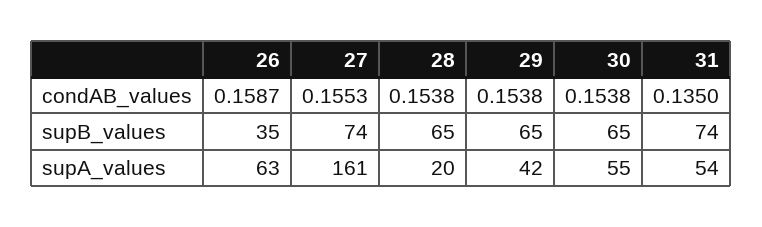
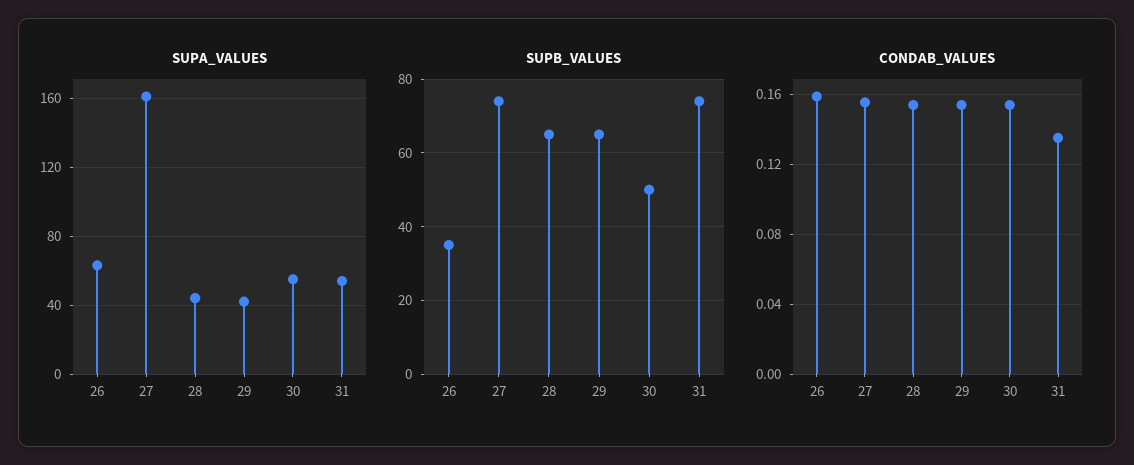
  {
    "condAB_values": {
      "26": 0.1587,
      "27": 0.1553,
      "28": 0.1538,
      "29": 0.1538,
      "30": 0.1538,
      "31": 0.135
    },
    "supB_values": {
      "26": 35,
      "27": 74,
      "28": 65,
      "29": 65,
-     "30": 65,
+     "30": 50,
      "31": 74
    },
    "supA_values": {
      "26": 63,
      "27": 161,
-     "28": 20,
+     "28": 45,
      "29": 42,
      "30": 55,
      "31": 54
    }
  }

